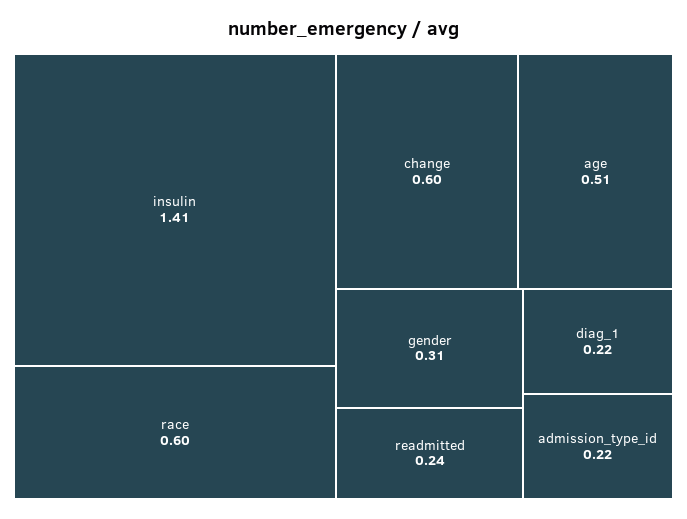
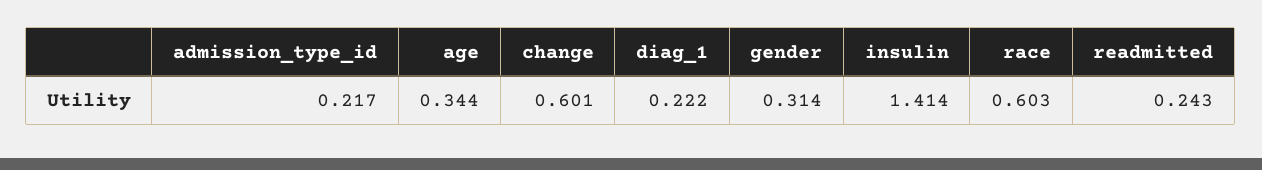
  {
    "insulin": 1.414,
    "race": 0.603,
    "change": 0.601,
-   "age": 0.51,
+   "age": 0.344,
    "gender": 0.314,
    "readmitted": 0.243,
    "diag_1": 0.222,
    "admission_type_id": 0.217
  }

